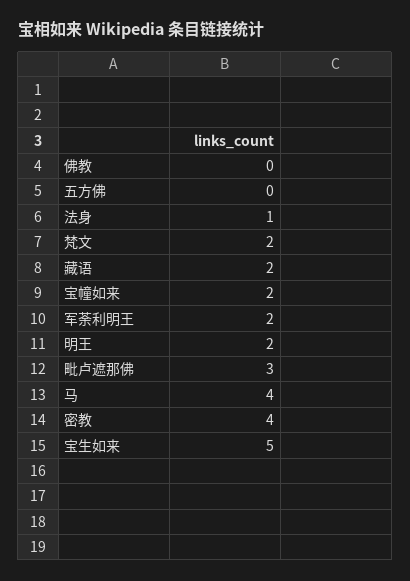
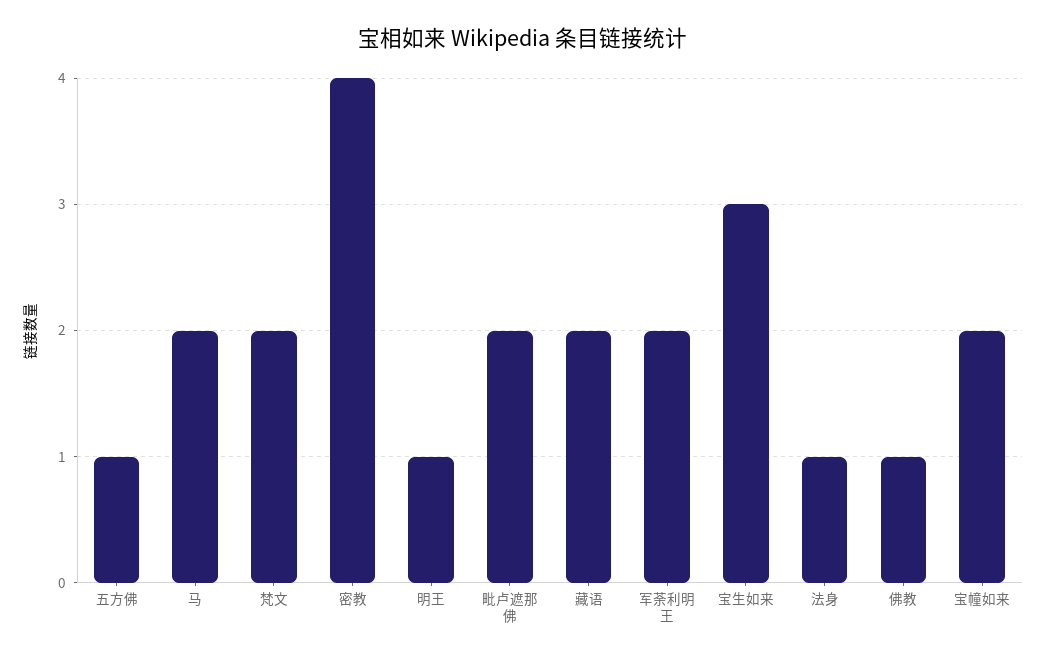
  {
-   "佛教": 0,
+   "佛教": 1,
-   "五方佛": 0,
+   "五方佛": 1,
    "法身": 1,
    "梵文": 2,
    "藏语": 2,
    "宝幢如来": 2,
    "军荼利明王": 2,
-   "明王": 2,
+   "明王": 1,
-   "毗卢遮那佛": 3,
+   "毗卢遮那佛": 2,
-   "马": 4,
+   "马": 2,
    "密教": 4,
-   "宝生如来": 5
+   "宝生如来": 3
  }

